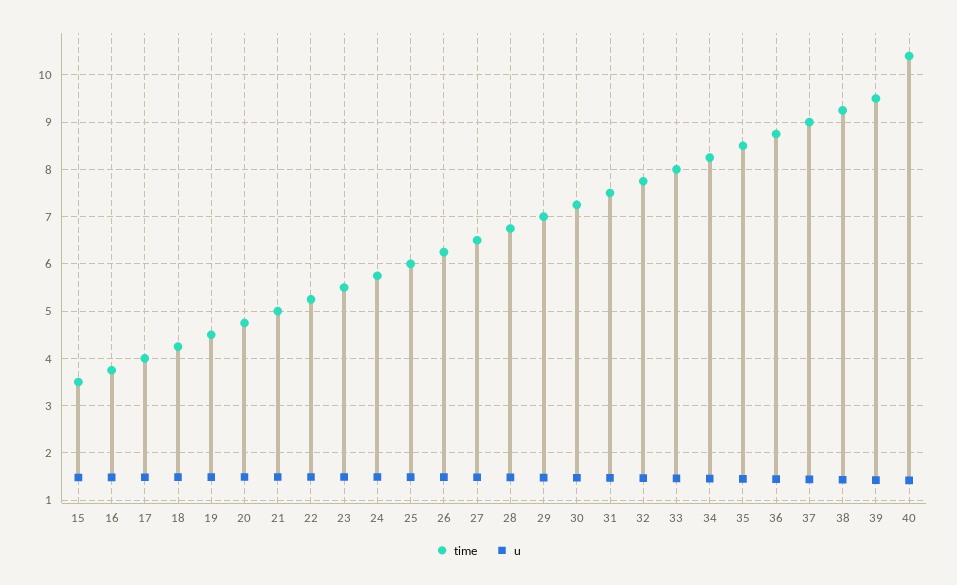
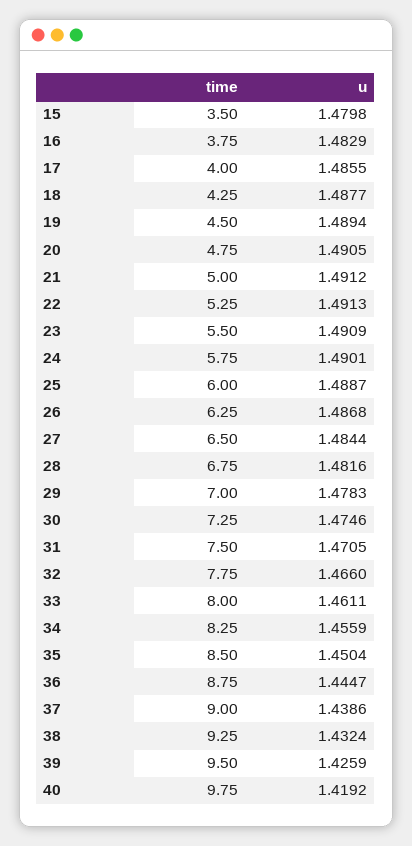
  {
    "time": {
      "15": 3.5,
      "16": 3.75,
      "17": 4,
      "18": 4.25,
      "19": 4.5,
      "20": 4.75,
      "21": 5,
      "22": 5.25,
      "23": 5.5,
      "24": 5.75,
      "25": 6,
      "26": 6.25,
      "27": 6.5,
      "28": 6.75,
      "29": 7,
      "30": 7.25,
      "31": 7.5,
      "32": 7.75,
      "33": 8,
      "34": 8.25,
      "35": 8.5,
      "36": 8.75,
      "37": 9,
      "38": 9.25,
      "39": 9.5,
-     "40": 10.4
+     "40": 9.75
    },
    "u": {
      "15": 1.4798,
      "16": 1.4829,
      "17": 1.4855,
      "18": 1.4877,
      "19": 1.4894,
      "20": 1.4905,
      "21": 1.4912,
      "22": 1.4913,
      "23": 1.4909,
      "24": 1.4901,
      "25": 1.4887,
      "26": 1.4868,
      "27": 1.4844,
      "28": 1.4816,
      "29": 1.4783,
      "30": 1.4746,
      "31": 1.4705,
      "32": 1.466,
      "33": 1.4611,
      "34": 1.4559,
      "35": 1.4504,
      "36": 1.4447,
      "37": 1.4386,
      "38": 1.4324,
      "39": 1.4259,
      "40": 1.4192
    }
  }

